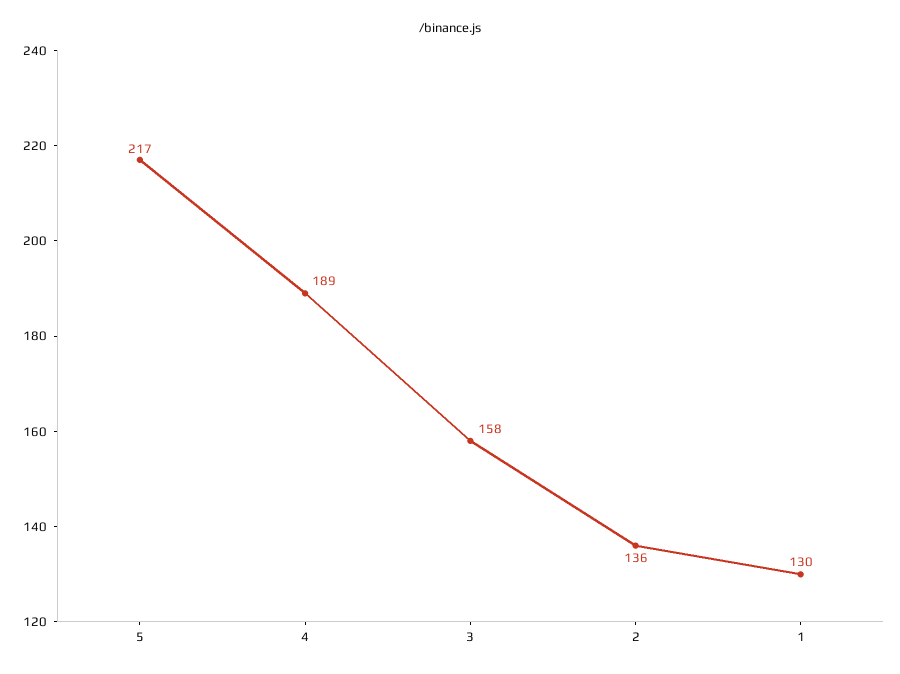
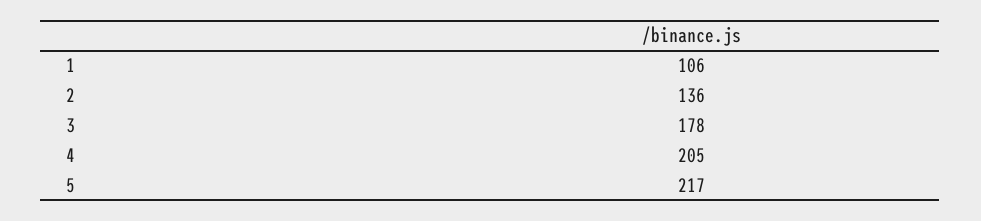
  {
    "5": 217,
-   "4": 189,
+   "4": 205,
-   "3": 158,
+   "3": 178,
    "2": 136,
-   "1": 130
+   "1": 106
  }

